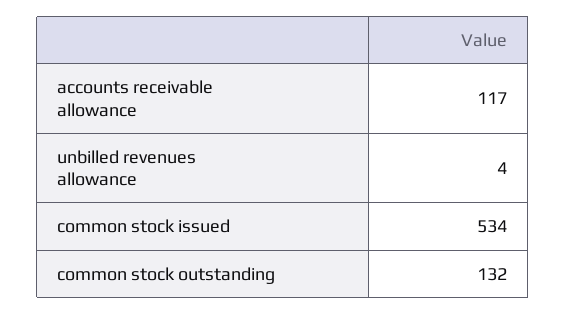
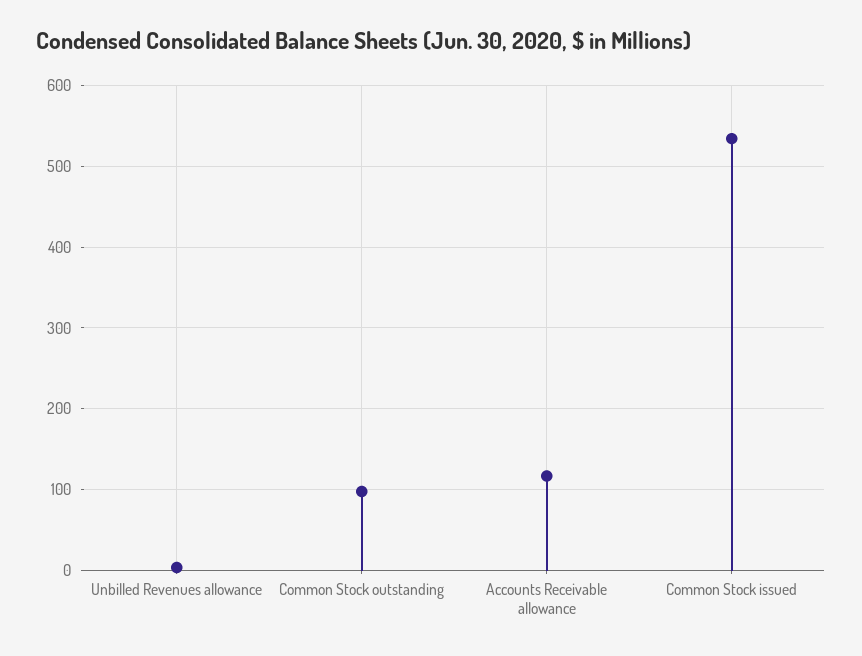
  {
    "accounts receivable allowance": 117,
    "unbilled revenues allowance": 4,
    "common stock issued": 534,
-   "common stock outstanding": 132
+   "common stock outstanding": 100
  }

